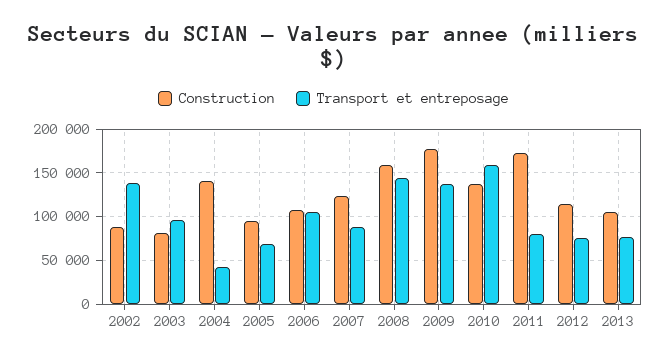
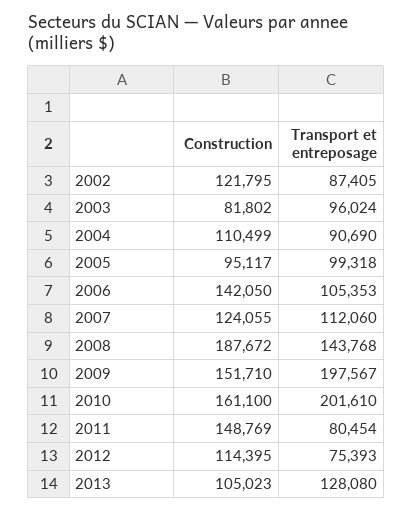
  {
    "Construction": {
-     "2002": 90000,
+     "2002": 121795,
      "2003": 81802,
-     "2004": 140000,
+     "2004": 110499,
      "2005": 95117,
-     "2006": 110000,
+     "2006": 142050,
      "2007": 124055,
-     "2008": 160000,
+     "2008": 187672,
-     "2009": 180000,
+     "2009": 151710,
-     "2010": 140000,
+     "2010": 161100,
-     "2011": 170000,
+     "2011": 148769,
      "2012": 114395,
      "2013": 105023
    },
    "Transport et entreposage": {
-     "2002": 140000,
+     "2002": 87405,
      "2003": 96024,
-     "2004": 40000,
+     "2004": 90690,
-     "2005": 70000,
+     "2005": 99318,
      "2006": 105353,
-     "2007": 90000,
+     "2007": 112060,
      "2008": 143768,
-     "2009": 140000,
+     "2009": 197567,
-     "2010": 160000,
+     "2010": 201610,
      "2011": 80454,
      "2012": 75393,
-     "2013": 80000
+     "2013": 128080
    }
  }

